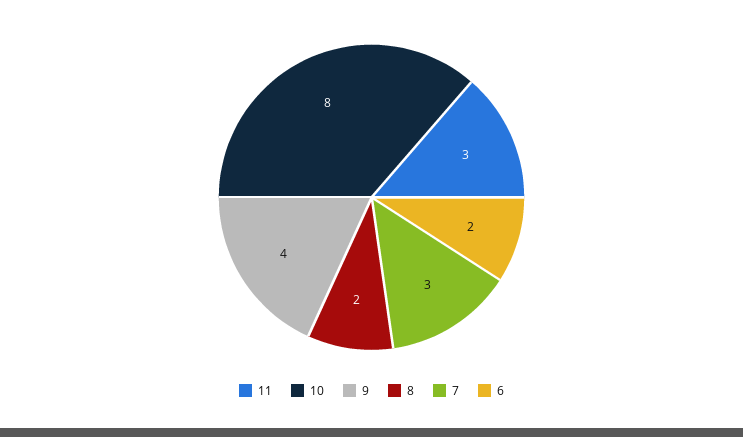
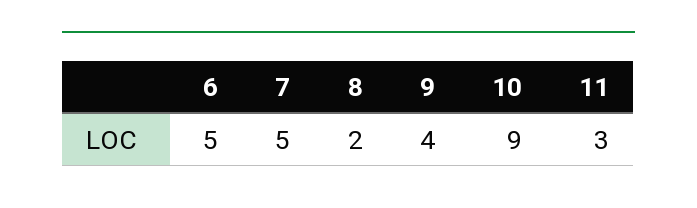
  {
    "11": 3,
-   "10": 8,
+   "10": 9,
    "9": 4,
    "8": 2,
-   "7": 3,
+   "7": 5,
-   "6": 2
+   "6": 5
  }

